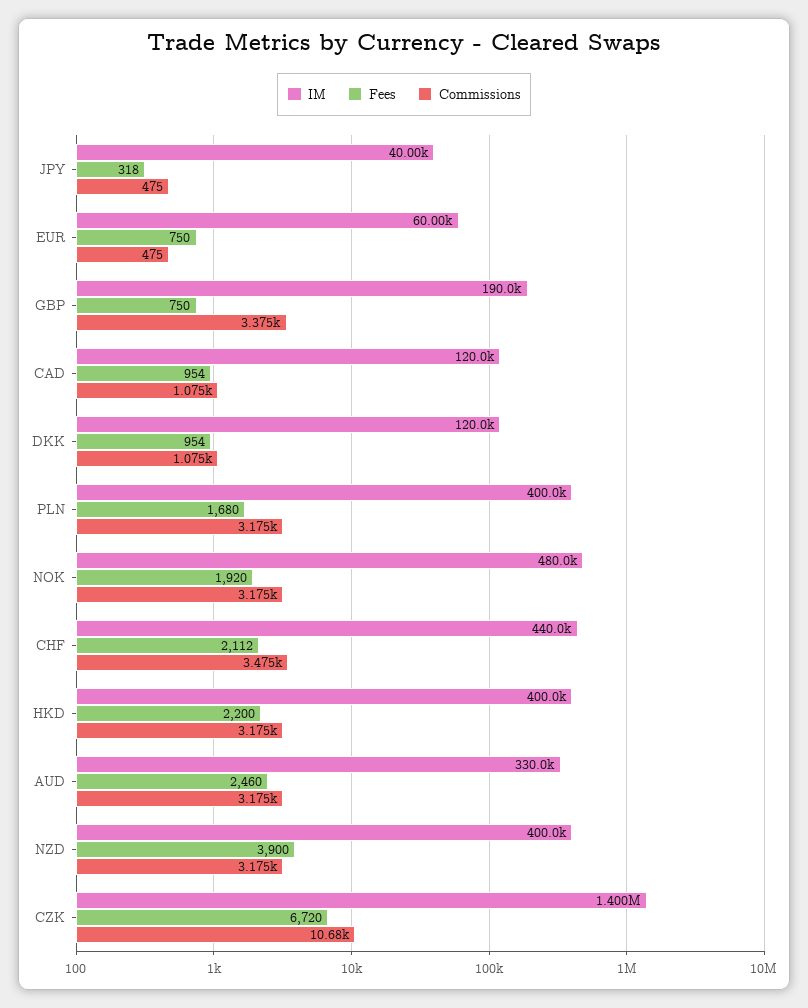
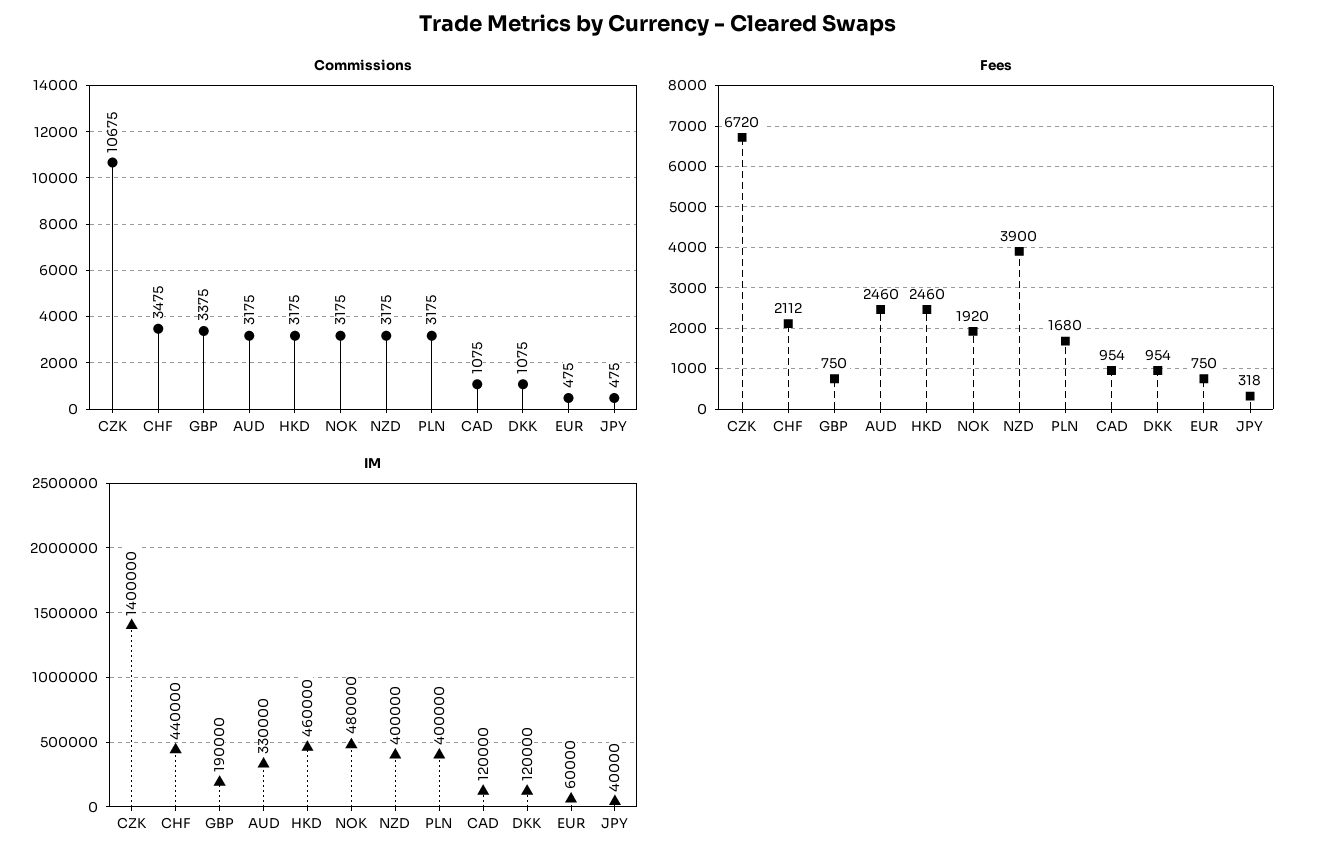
  {
    "IM": {
      "JPY": 40000,
      "EUR": 60000,
      "GBP": 190000,
      "CAD": 120000,
      "DKK": 120000,
      "PLN": 400000,
      "NOK": 480000,
      "CHF": 440000,
-     "HKD": 400000,
+     "HKD": 460000,
      "AUD": 330000,
      "NZD": 400000,
      "CZK": 1400000
    },
    "Fees": {
      "JPY": 318,
      "EUR": 750,
      "GBP": 750,
      "CAD": 954,
      "DKK": 954,
      "PLN": 1680,
      "NOK": 1920,
      "CHF": 2112,
-     "HKD": 2200,
+     "HKD": 2460,
      "AUD": 2460,
      "NZD": 3900,
      "CZK": 6720
    },
    "Commissions": {
      "JPY": 475,
      "EUR": 475,
      "GBP": 3375,
      "CAD": 1075,
      "DKK": 1075,
      "PLN": 3175,
      "NOK": 3175,
      "CHF": 3475,
      "HKD": 3175,
      "AUD": 3175,
      "NZD": 3175,
      "CZK": 10675
    }
  }

